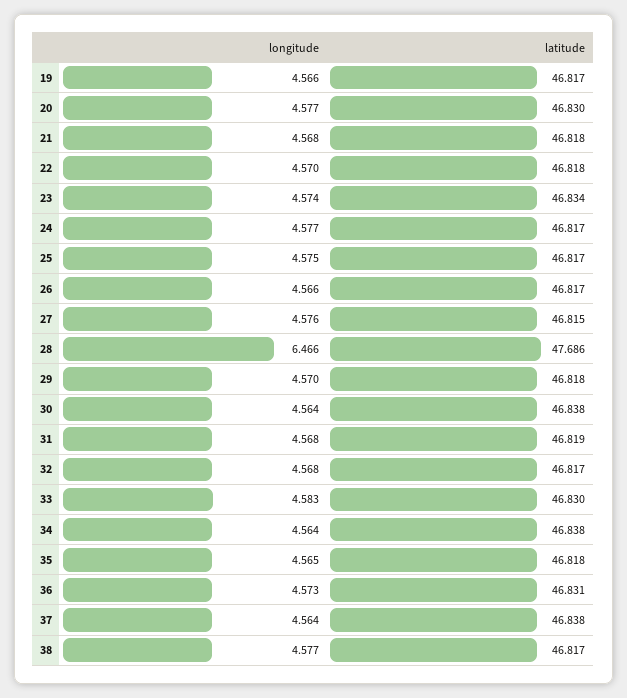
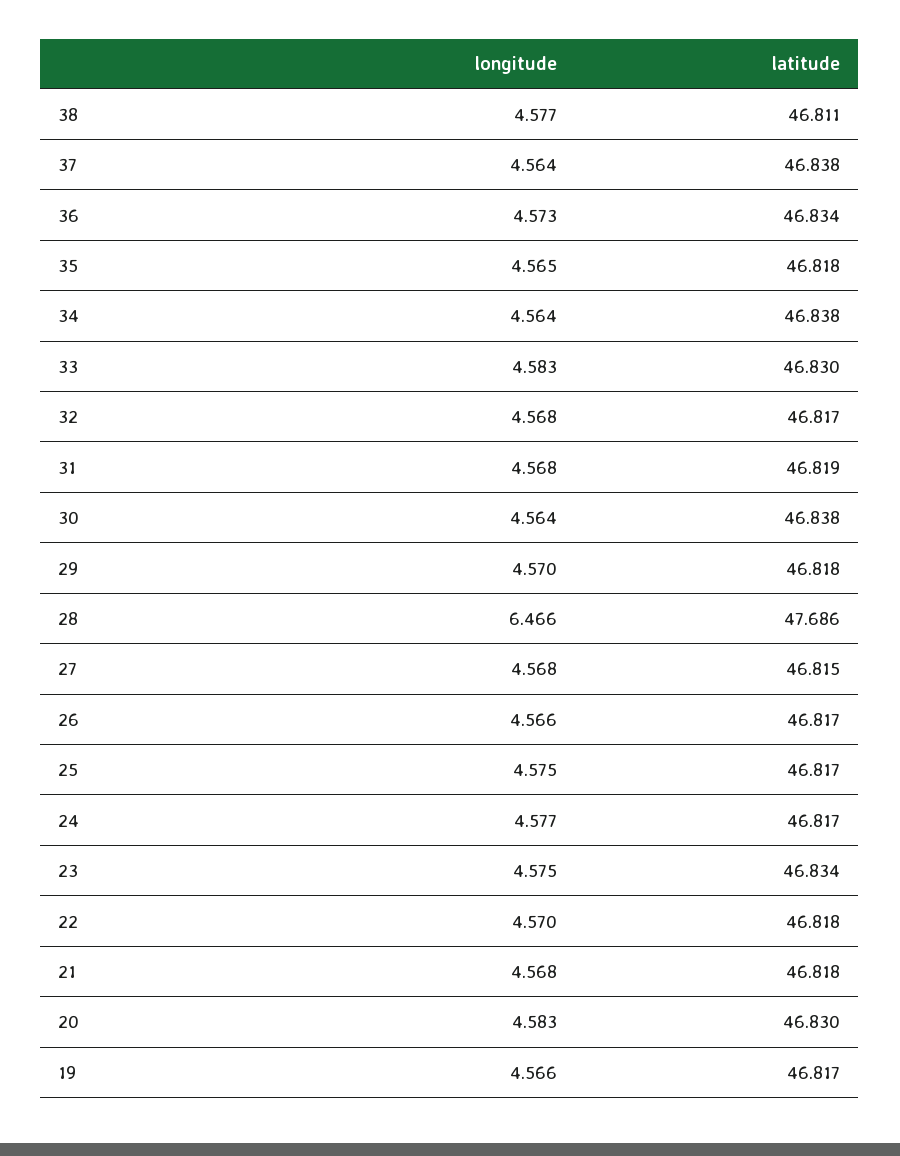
  {
    "longitude": {
      "19": 4.566,
-     "20": 4.577,
+     "20": 4.583,
      "21": 4.568,
      "22": 4.57,
-     "23": 4.574,
+     "23": 4.575,
      "24": 4.577,
      "25": 4.575,
      "26": 4.566,
-     "27": 4.576,
+     "27": 4.568,
      "28": 6.466,
      "29": 4.57,
      "30": 4.564,
      "31": 4.568,
      "32": 4.568,
      "33": 4.583,
      "34": 4.564,
      "35": 4.565,
      "36": 4.573,
      "37": 4.564,
      "38": 4.577
    },
    "latitude": {
      "19": 46.817,
      "20": 46.83,
      "21": 46.818,
      "22": 46.818,
      "23": 46.834,
      "24": 46.817,
      "25": 46.817,
      "26": 46.817,
      "27": 46.815,
      "28": 47.686,
      "29": 46.818,
      "30": 46.838,
      "31": 46.819,
      "32": 46.817,
      "33": 46.83,
      "34": 46.838,
      "35": 46.818,
-     "36": 46.831,
+     "36": 46.834,
      "37": 46.838,
-     "38": 46.817
+     "38": 46.811
    }
  }

